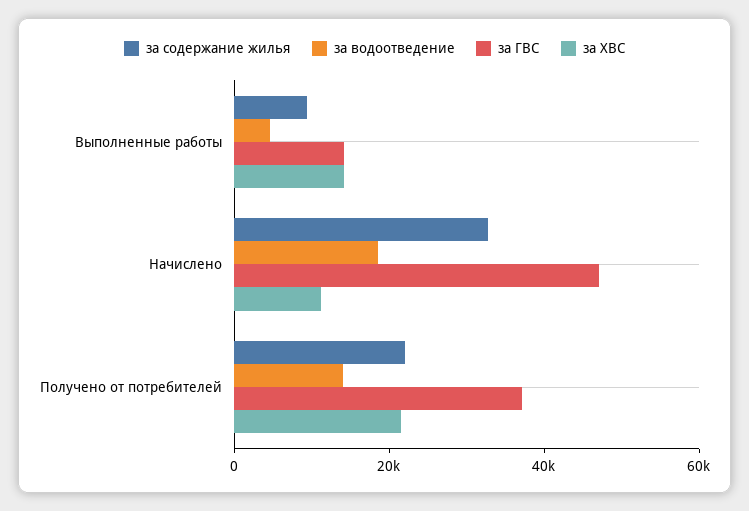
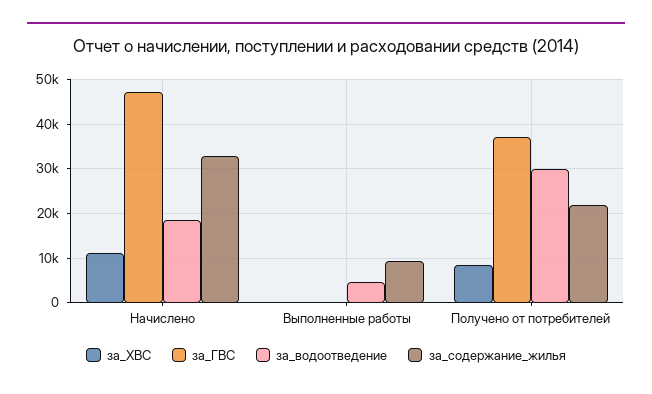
  {
    "за содержание жилья": {
      "Выполненные работы": 10000,
      "Начислено": 32000,
      "Получено от потребителей": 22000
    },
    "за водоотведение": {
      "Выполненные работы": 4000,
      "Начислено": 18000,
-     "Получено от потребителей": 15000
+     "Получено от потребителей": 30000
    },
    "за ГВС": {
-     "Выполненные работы": 15000,
+     "Выполненные работы": 0,
      "Начислено": 48000,
      "Получено от потребителей": 38000
    },
    "за ХВС": {
-     "Выполненные работы": 15000,
+     "Выполненные работы": 0,
      "Начислено": 12000,
-     "Получено от потребителей": 20000
+     "Получено от потребителей": 8000
    }
  }

